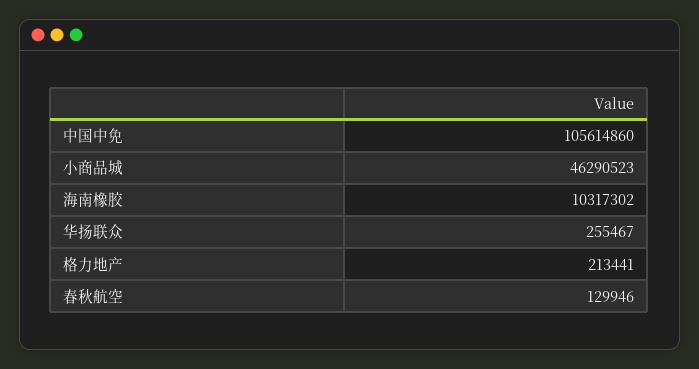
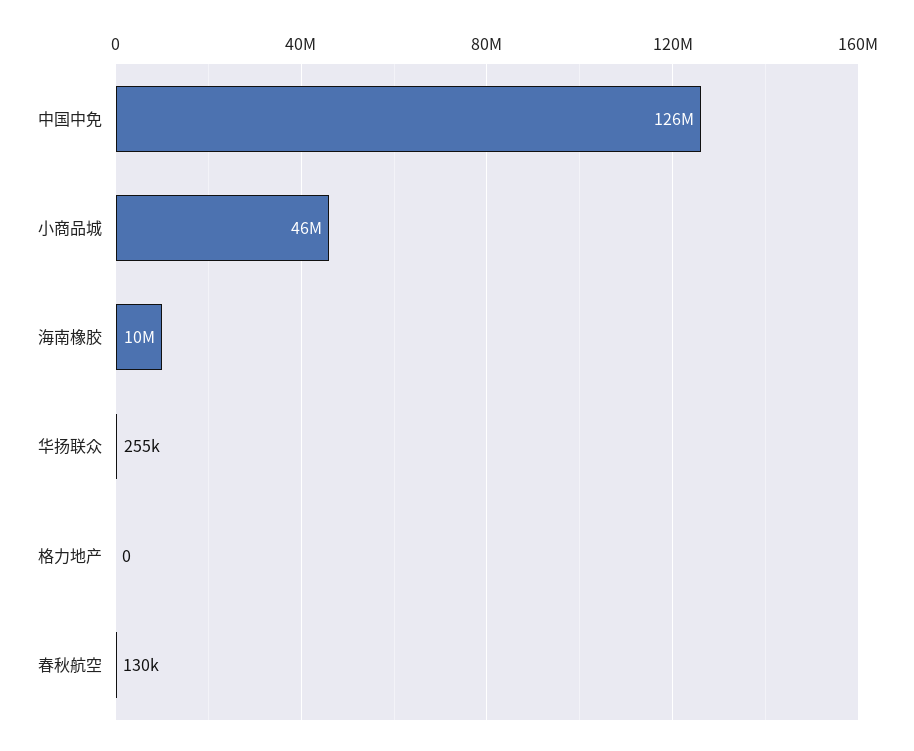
  {
-   "中国中免": 105614860,
+   "中国中免": 126000000,
    "小商品城": 46290523,
    "海南橡胶": 10317302,
    "华扬联众": 255467,
-   "格力地产": 213441,
+   "格力地产": 0,
    "春秋航空": 129946
  }

